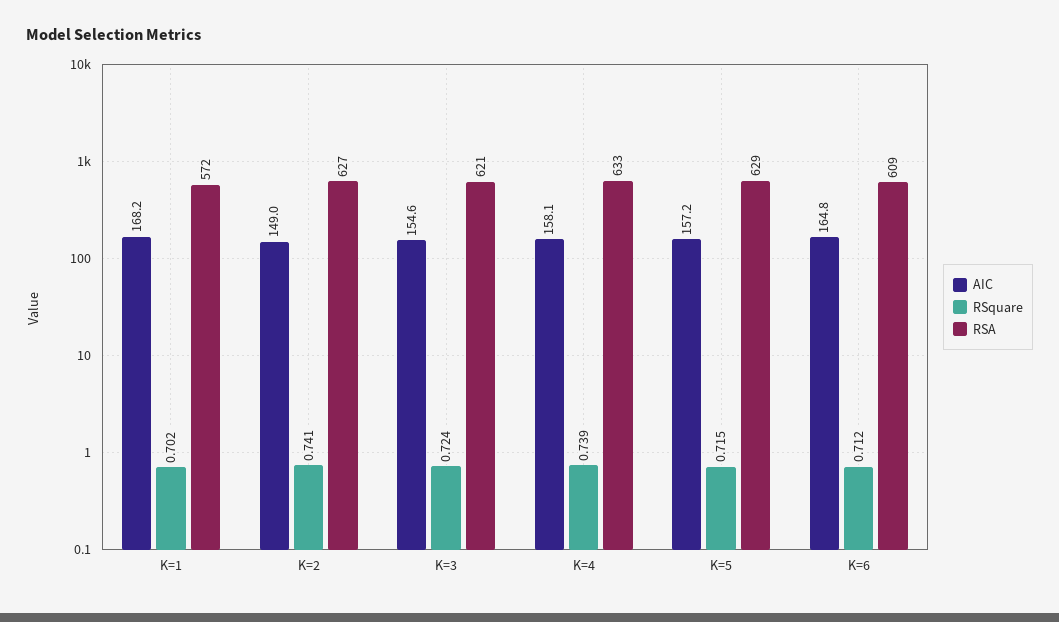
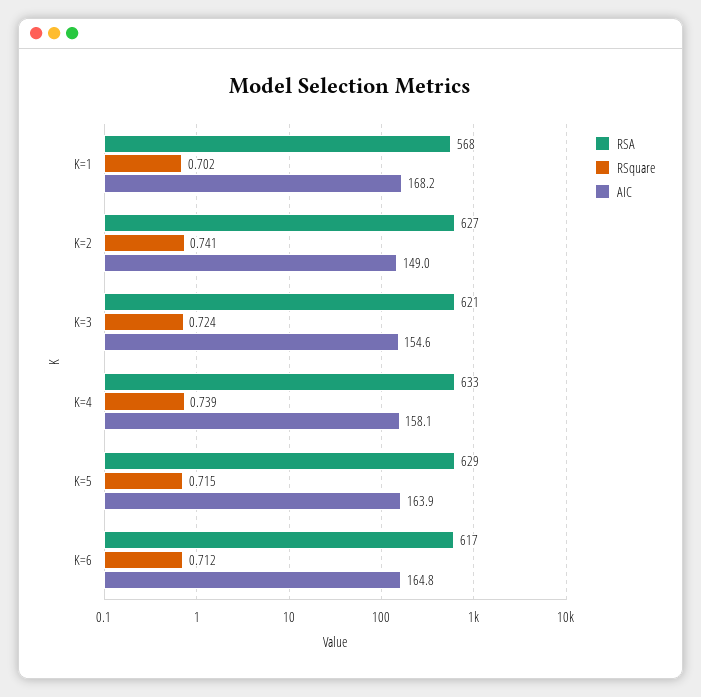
  {
    "AIC": {
      "K=1": 168.2,
      "K=2": 149,
      "K=3": 154.6,
      "K=4": 158.1,
-     "K=5": 157.2,
+     "K=5": 163.9,
      "K=6": 164.8
    },
    "RSquare": {
      "K=1": 0.702,
      "K=2": 0.741,
      "K=3": 0.724,
      "K=4": 0.739,
      "K=5": 0.715,
      "K=6": 0.712
    },
    "RSA": {
-     "K=1": 572,
+     "K=1": 568,
      "K=2": 627,
      "K=3": 621,
      "K=4": 633,
      "K=5": 629,
-     "K=6": 609
+     "K=6": 617
    }
  }

